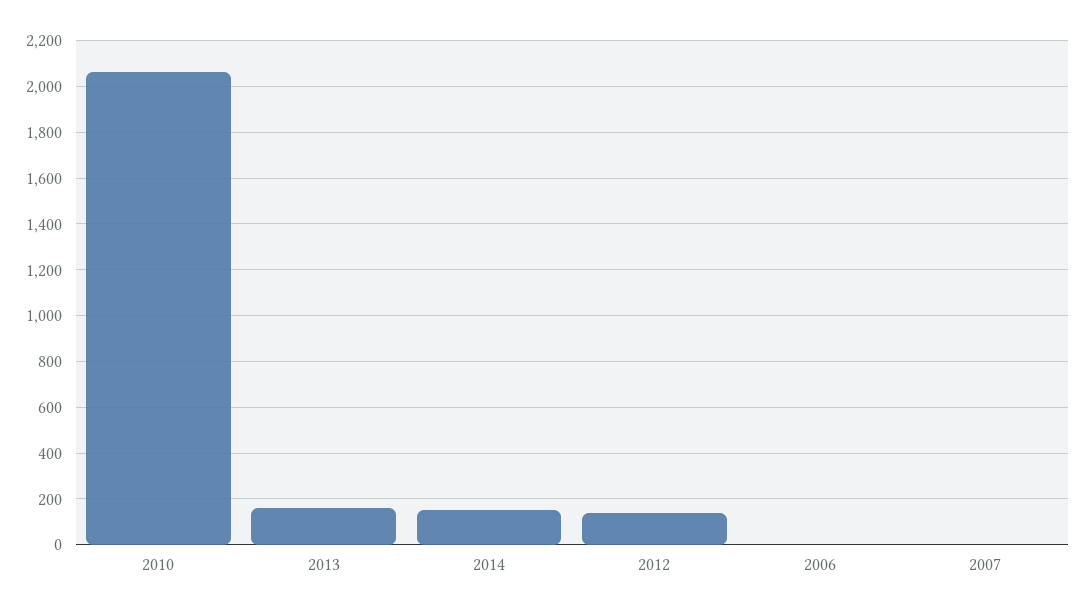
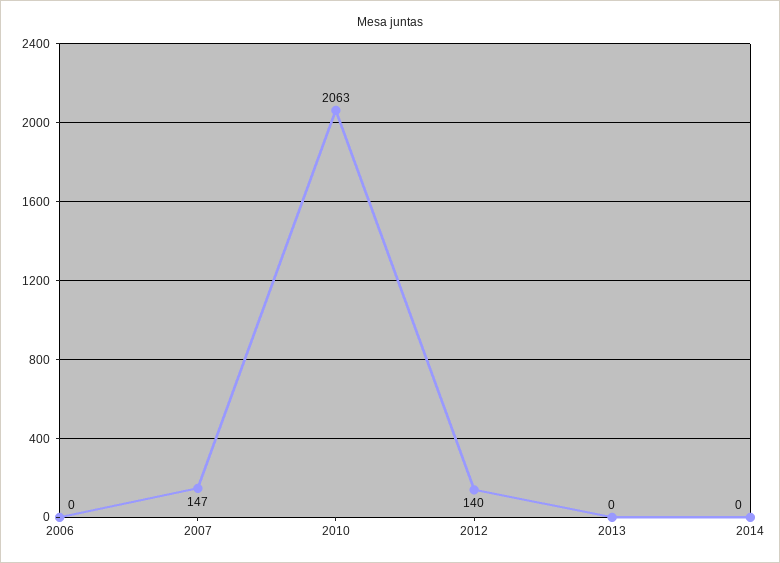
  {
    "2010": 2063,
-   "2013": 150,
+   "2013": 0,
-   "2014": 150,
+   "2014": 0,
    "2012": 140,
    "2006": 0,
-   "2007": 0
+   "2007": 147
  }

